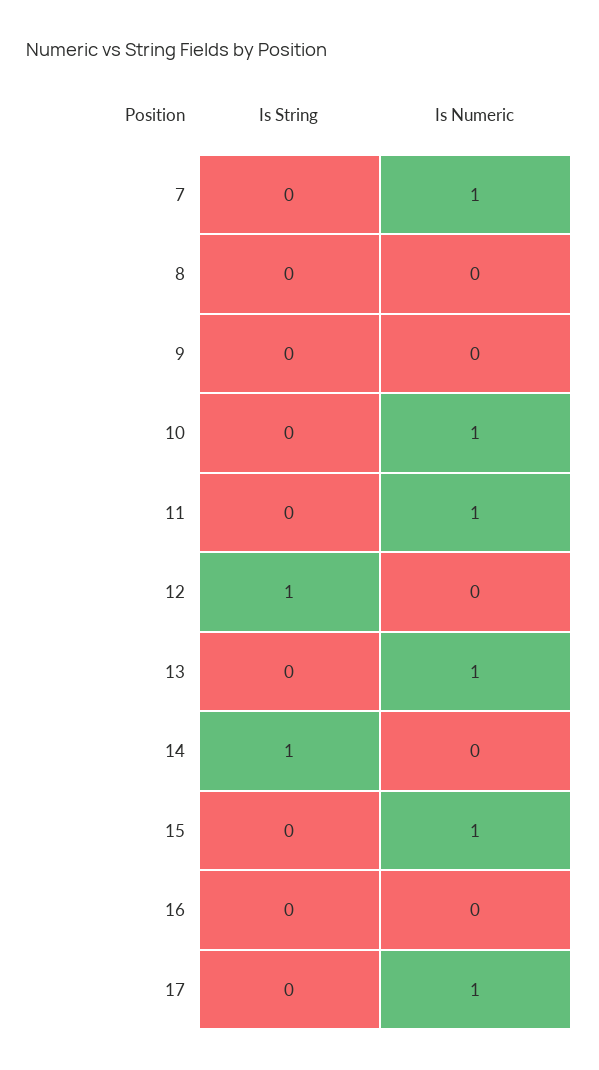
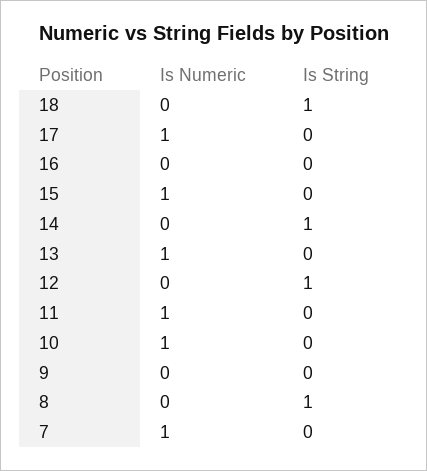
  {
    "Is String": {
      "7": 0,
-     "8": 0,
+     "8": 1,
      "9": 0,
      "10": 0,
      "11": 0,
      "12": 1,
      "13": 0,
      "14": 1,
      "15": 0,
      "16": 0,
-     "17": 0
+     "17": 0,
+     "18": 1
    },
    "Is Numeric": {
      "7": 1,
      "8": 0,
      "9": 0,
      "10": 1,
      "11": 1,
      "12": 0,
      "13": 1,
      "14": 0,
      "15": 1,
      "16": 0,
-     "17": 1
+     "17": 1,
+     "18": 0
    }
  }

